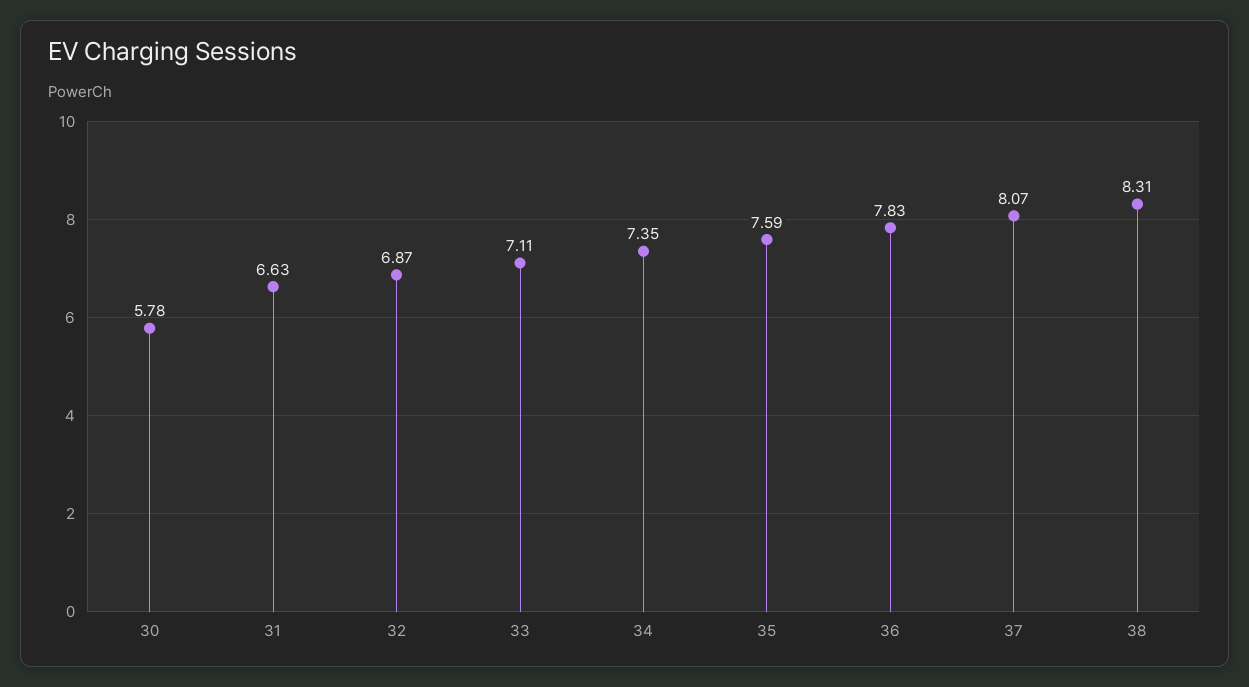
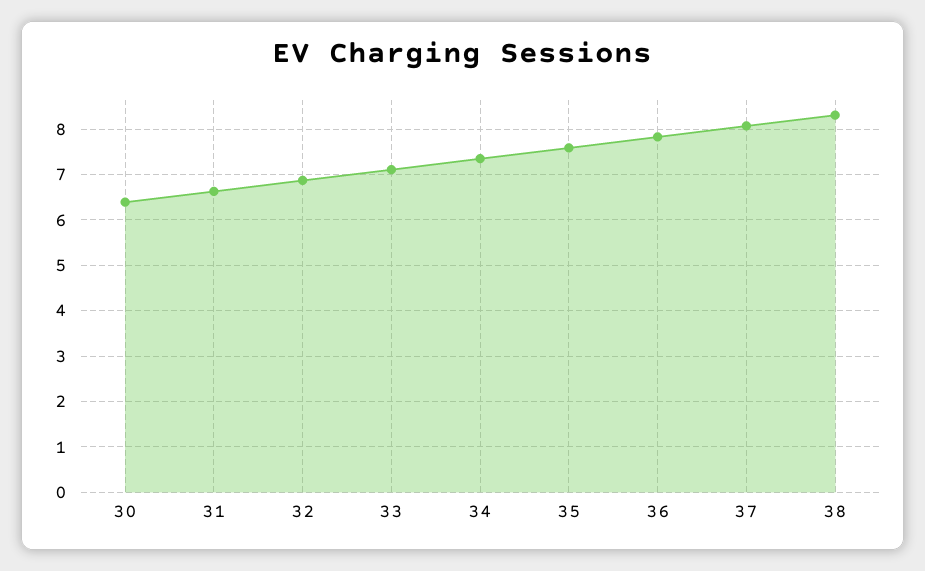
  {
-   "30": 5.78,
+   "30": 6.4,
    "31": 6.63,
    "32": 6.87,
    "33": 7.11,
    "34": 7.35,
    "35": 7.59,
    "36": 7.83,
    "37": 8.07,
    "38": 8.31
  }

